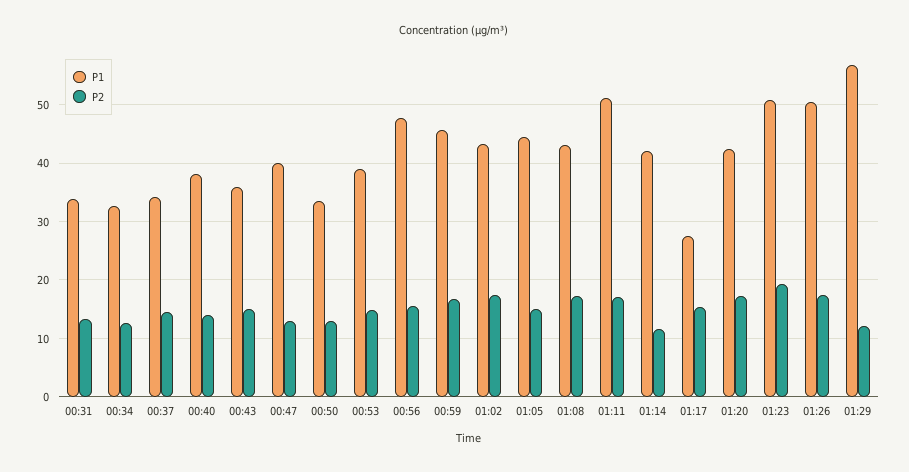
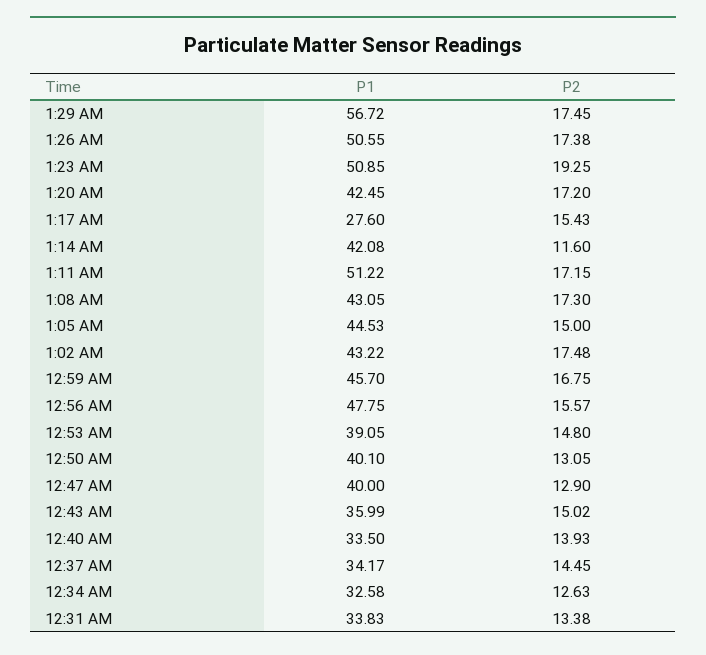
  {
    "P1": {
      "00:31": 33.83,
      "00:34": 32.58,
      "00:37": 34.17,
-     "00:40": 38,
+     "00:40": 33.5,
      "00:43": 35.99,
      "00:47": 40,
-     "00:50": 34,
+     "00:50": 40.1,
      "00:53": 39.05,
      "00:56": 47.75,
      "00:59": 45.7,
      "01:02": 43.22,
      "01:05": 44.53,
      "01:08": 43.05,
      "01:11": 51.22,
      "01:14": 42.08,
      "01:17": 27.6,
      "01:20": 42.45,
      "01:23": 50.85,
      "01:26": 50.55,
      "01:29": 56.72
    },
    "P2": {
      "00:31": 13.38,
      "00:34": 12.63,
      "00:37": 14.45,
      "00:40": 13.93,
      "00:43": 15.02,
      "00:47": 12.9,
      "00:50": 13.05,
      "00:53": 14.8,
      "00:56": 15.57,
      "00:59": 16.75,
      "01:02": 17.48,
      "01:05": 15,
      "01:08": 17.3,
      "01:11": 17.15,
      "01:14": 11.6,
      "01:17": 15.43,
      "01:20": 17.2,
      "01:23": 19.25,
      "01:26": 17.38,
-     "01:29": 12
+     "01:29": 17.45
    }
  }

